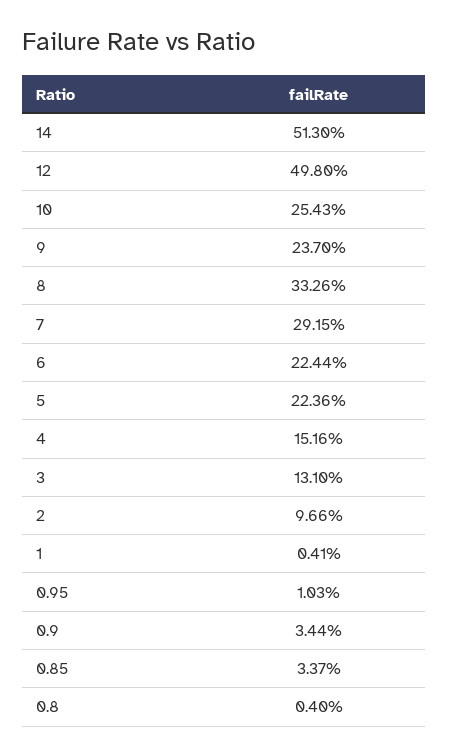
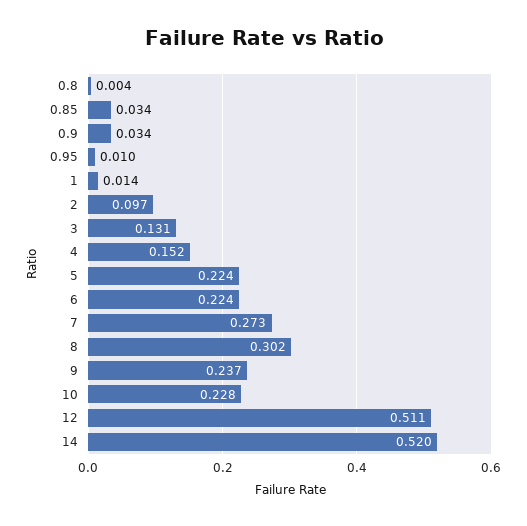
  {
-   "14": 0.513,
+   "14": 0.52,
-   "12": 0.498,
+   "12": 0.511,
-   "10": 0.2543,
+   "10": 0.228,
    "9": 0.237,
-   "8": 0.3326,
+   "8": 0.302,
-   "7": 0.2915,
+   "7": 0.273,
    "6": 0.2244,
    "5": 0.2236,
    "4": 0.1516,
    "3": 0.131,
    "2": 0.0966,
-   "1": 0.0041,
+   "1": 0.014,
    "0.95": 0.0103,
    "0.9": 0.0344,
    "0.85": 0.0337,
    "0.8": 0.004
  }

